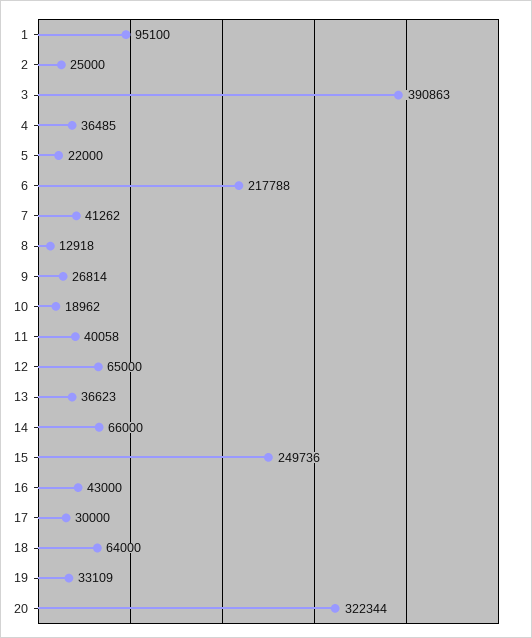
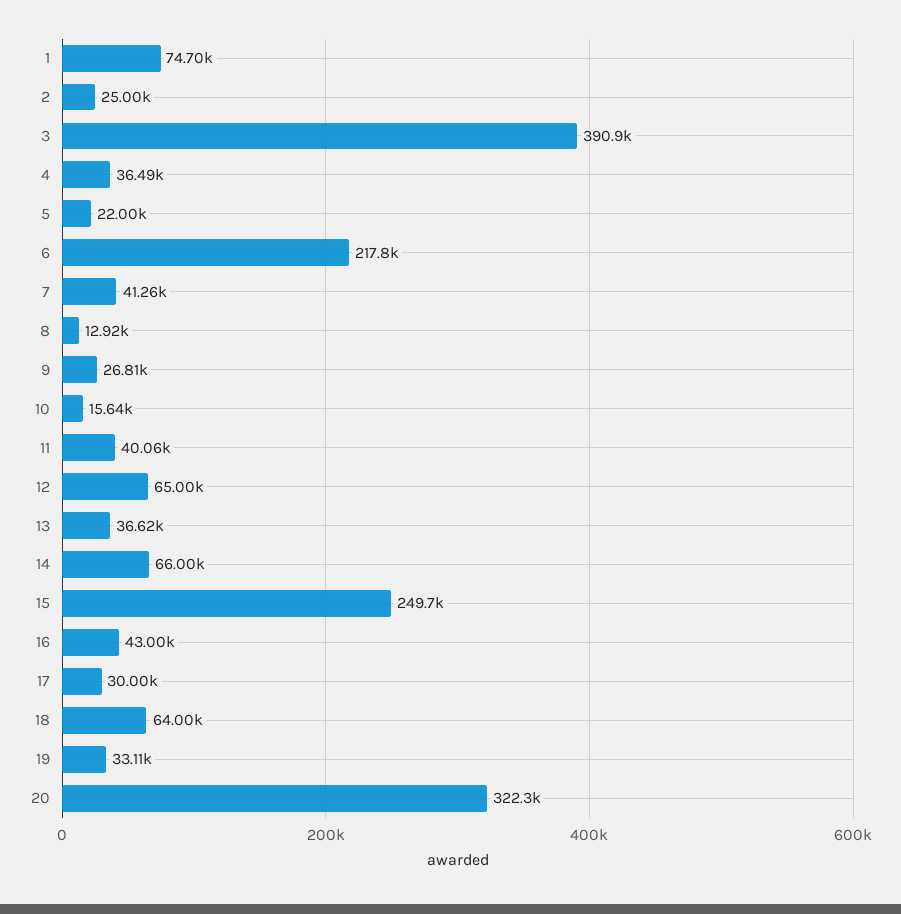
  {
-   "1": 95100,
+   "1": 74700,
    "2": 25000,
    "3": 390863,
    "4": 36485,
    "5": 22000,
    "6": 217788,
    "7": 41262,
    "8": 12918,
    "9": 26814,
-   "10": 18962,
+   "10": 15640,
    "11": 40058,
    "12": 65000,
    "13": 36623,
    "14": 66000,
    "15": 249736,
    "16": 43000,
    "17": 30000,
    "18": 64000,
    "19": 33109,
    "20": 322344
  }

